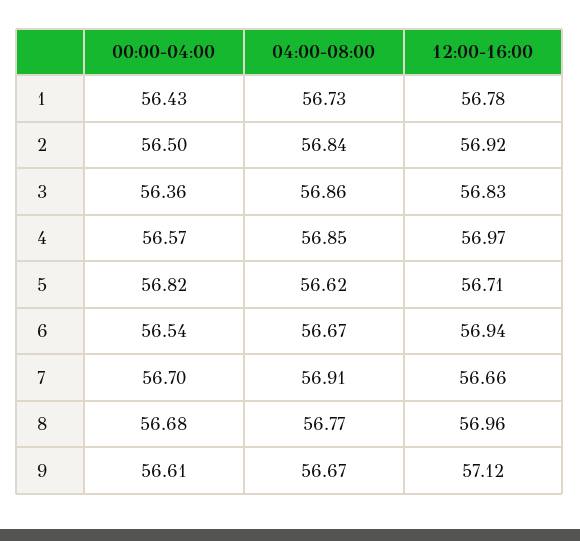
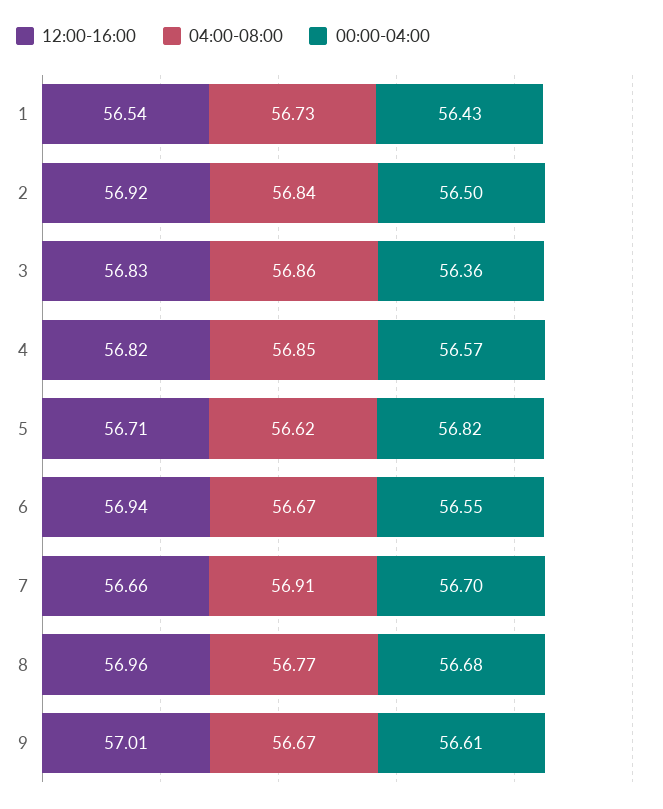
  {
    "00:00-04:00": {
      "1": 56.43,
      "2": 56.5,
      "3": 56.36,
      "4": 56.57,
      "5": 56.82,
-     "6": 56.54,
+     "6": 56.55,
      "7": 56.7,
      "8": 56.68,
      "9": 56.61
    },
    "04:00-08:00": {
      "1": 56.73,
      "2": 56.84,
      "3": 56.86,
      "4": 56.85,
      "5": 56.62,
      "6": 56.67,
      "7": 56.91,
      "8": 56.77,
      "9": 56.67
    },
    "12:00-16:00": {
-     "1": 56.78,
+     "1": 56.54,
      "2": 56.92,
      "3": 56.83,
-     "4": 56.97,
+     "4": 56.82,
      "5": 56.71,
      "6": 56.94,
      "7": 56.66,
      "8": 56.96,
-     "9": 57.12
+     "9": 57.01
    }
  }

